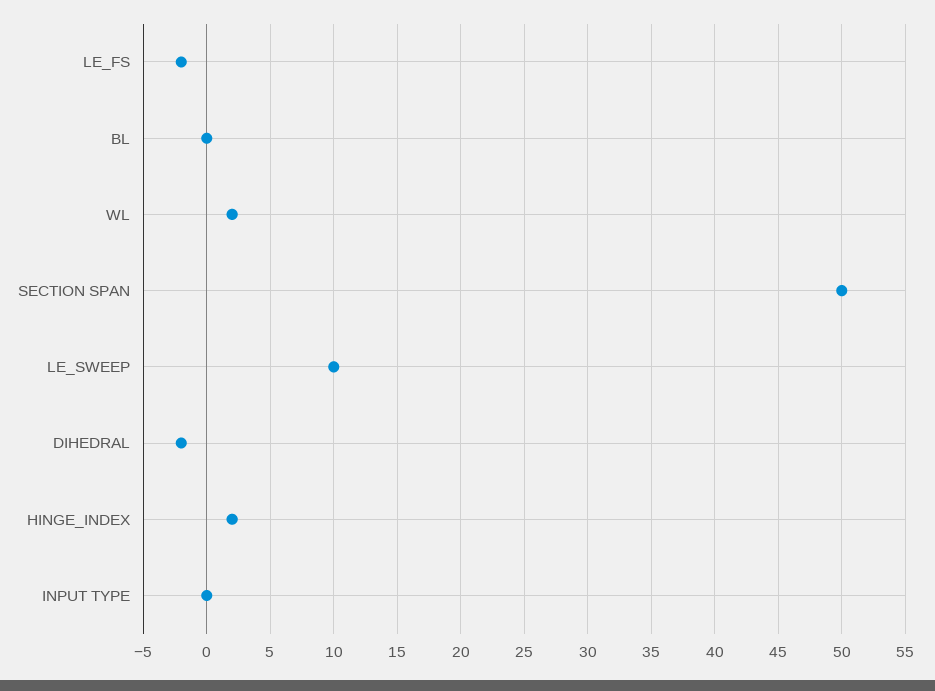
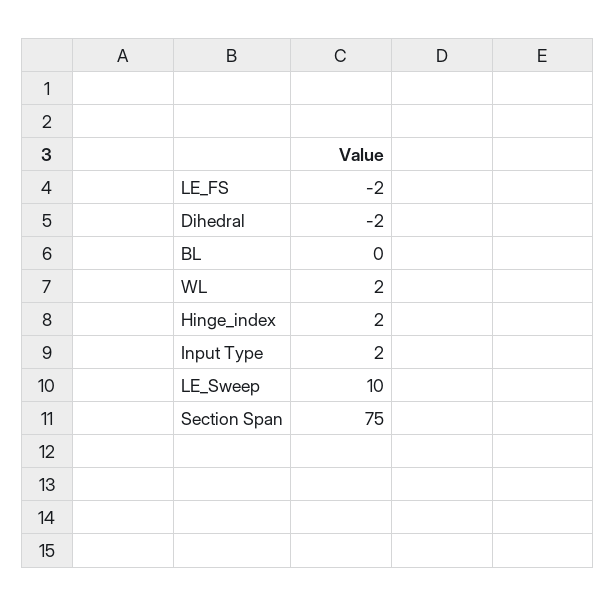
  {
    "LE_FS": -2,
    "BL": 0,
    "WL": 2,
-   "SECTION SPAN": 50,
+   "SECTION SPAN": 75,
    "LE_SWEEP": 10,
    "DIHEDRAL": -2,
    "HINGE_INDEX": 2,
-   "INPUT TYPE": 0
+   "INPUT TYPE": 2
  }

